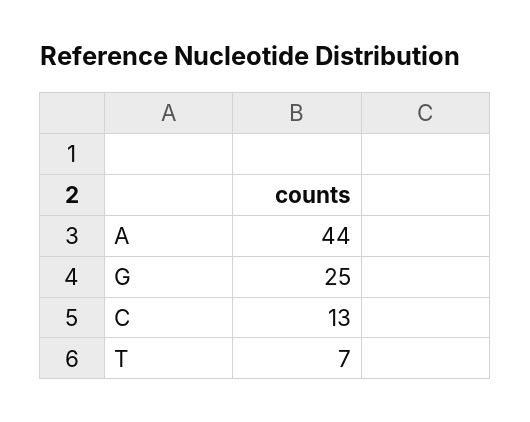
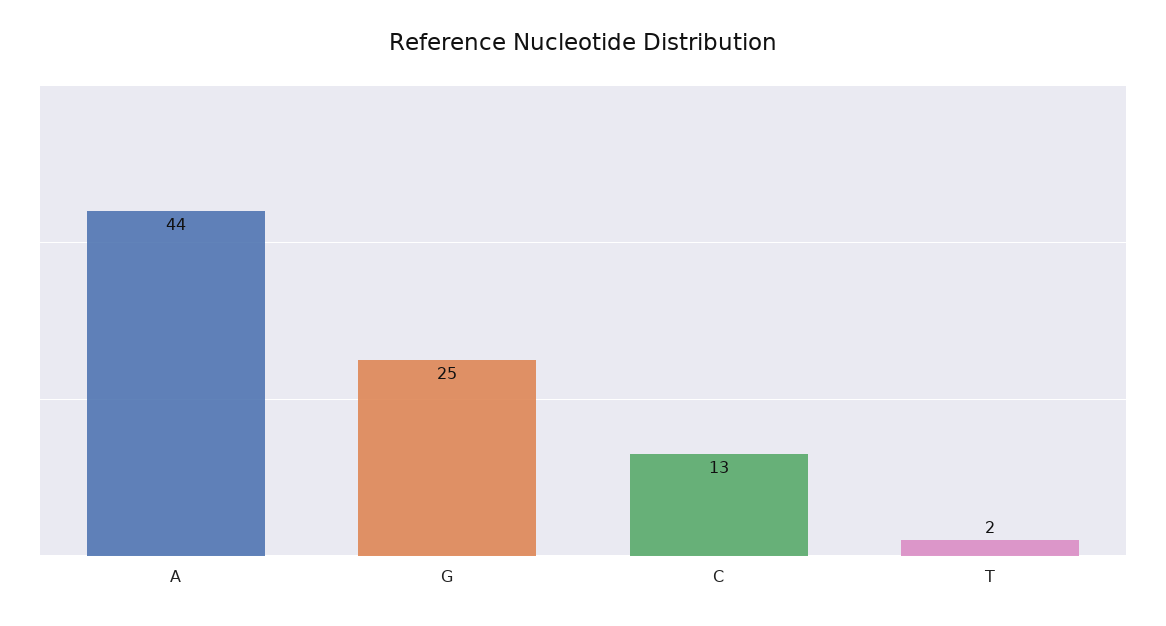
  {
    "A": 44,
    "G": 25,
    "C": 13,
-   "T": 7
+   "T": 2
  }

